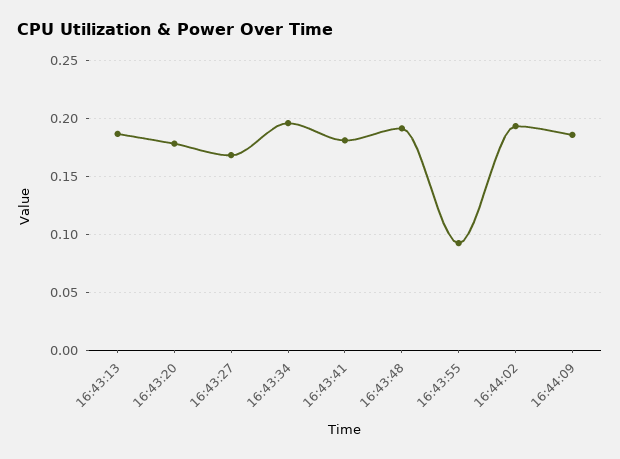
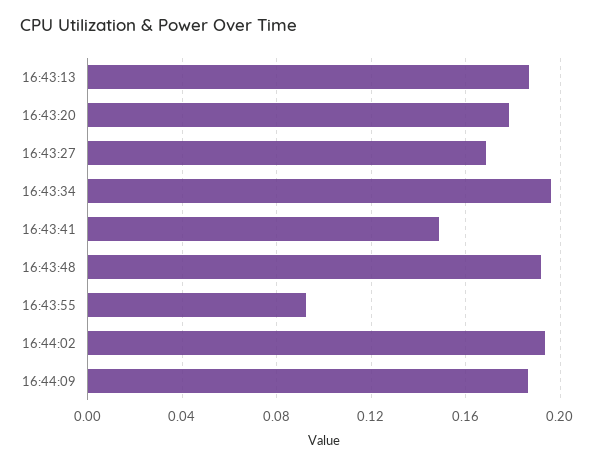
  {
    "16:43:13": 0.185,
    "16:43:20": 0.18,
    "16:43:27": 0.17,
    "16:43:34": 0.195,
-   "16:43:41": 0.18,
+   "16:43:41": 0.15,
    "16:43:48": 0.19,
    "16:43:55": 0.095,
    "16:44:02": 0.195,
    "16:44:09": 0.185
  }

